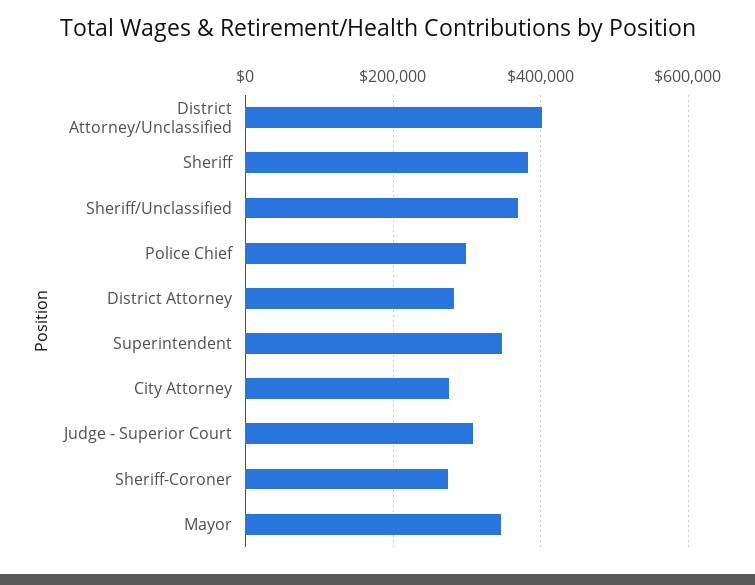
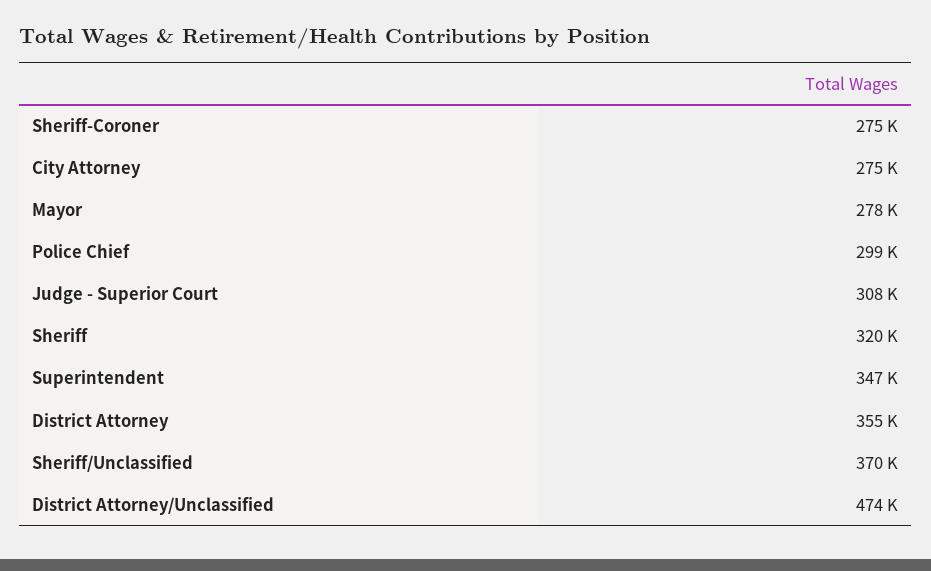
  {
-   "District Attorney/Unclassified": 400000,
+   "District Attorney/Unclassified": 474000,
-   "Sheriff": 380000,
+   "Sheriff": 320000,
    "Sheriff/Unclassified": 370000,
    "Police Chief": 299000,
-   "District Attorney": 280000,
+   "District Attorney": 355000,
    "Superintendent": 347000,
    "City Attorney": 275000,
    "Judge - Superior Court": 308000,
    "Sheriff-Coroner": 275000,
-   "Mayor": 340000
+   "Mayor": 278000
  }

